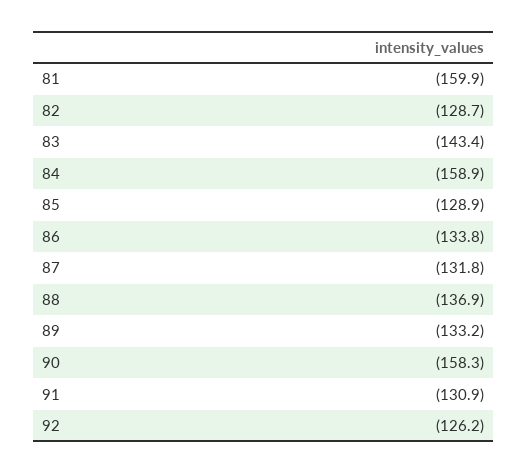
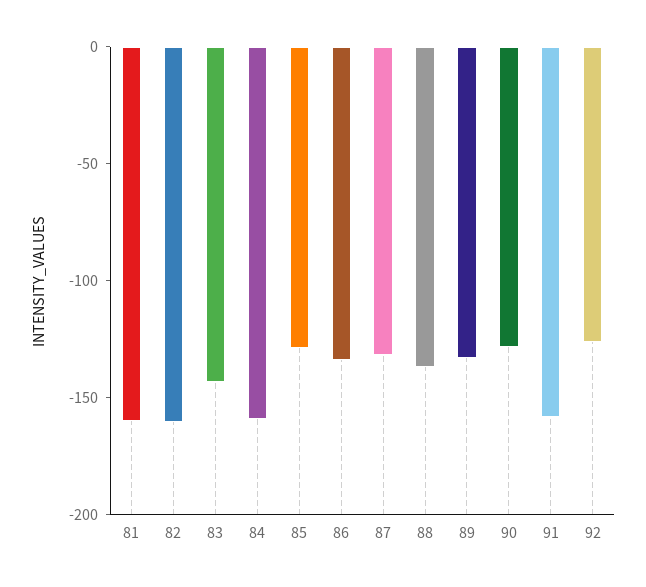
  {
    "81": -159.9,
-   "82": -128.7,
+   "82": -160,
    "83": -143.4,
    "84": -158.9,
    "85": -128.9,
    "86": -133.8,
    "87": -131.8,
    "88": -136.9,
    "89": -133.2,
-   "90": -158.3,
+   "90": -130,
-   "91": -130.9,
+   "91": -160,
    "92": -126.2
  }

